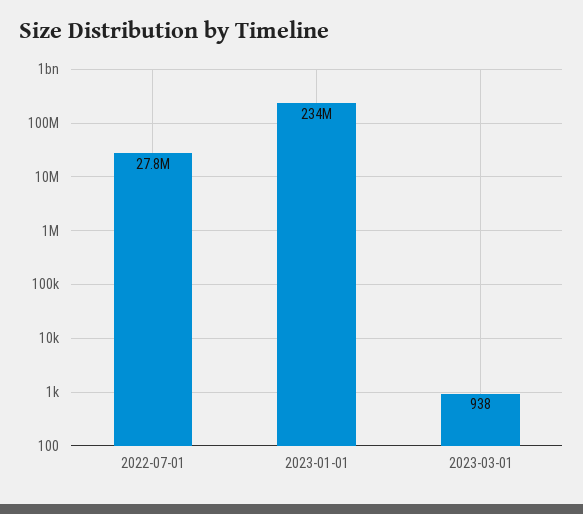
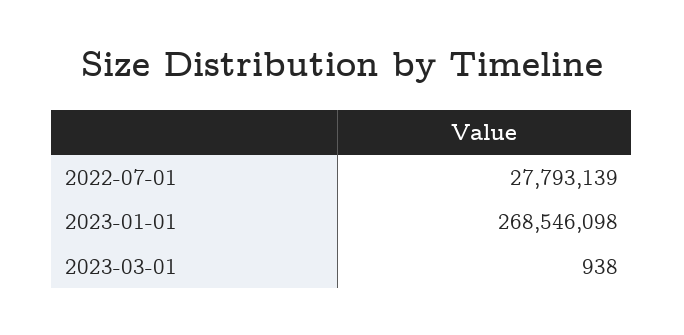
  {
    "2022-07-01": 27793139,
-   "2023-01-01": 234000000,
+   "2023-01-01": 268546098,
    "2023-03-01": 938
  }

